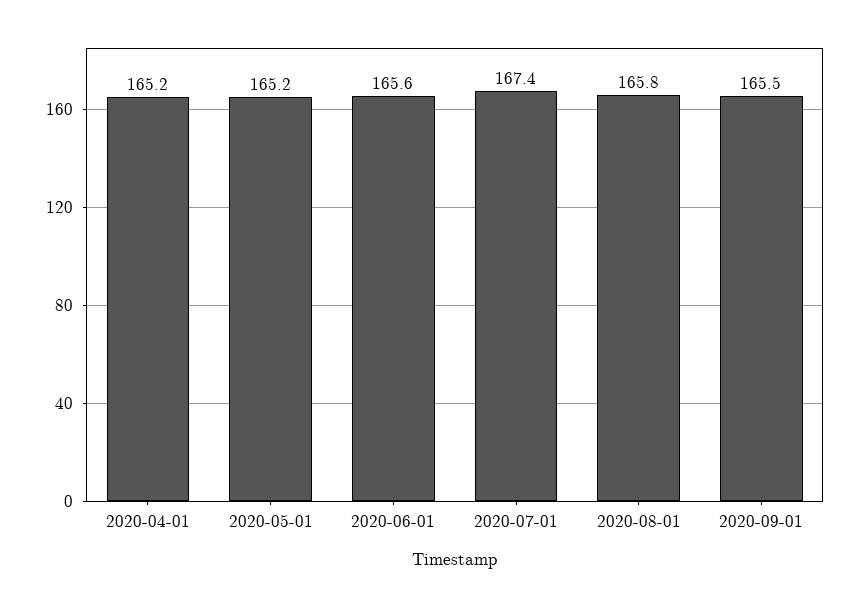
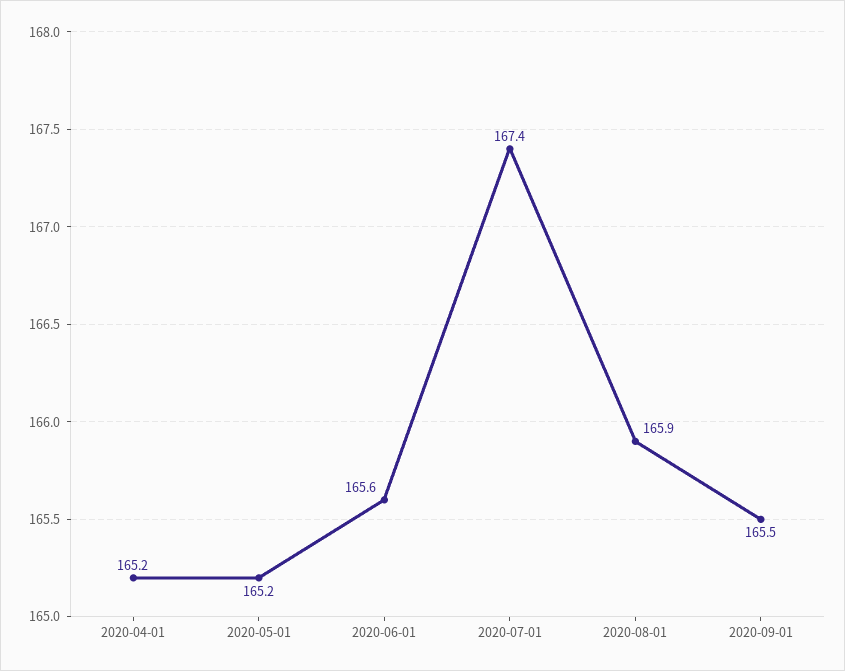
  {
    "2020-04-01": 165.2,
    "2020-05-01": 165.2,
    "2020-06-01": 165.6,
    "2020-07-01": 167.4,
-   "2020-08-01": 165.8,
+   "2020-08-01": 165.9,
    "2020-09-01": 165.5
  }

